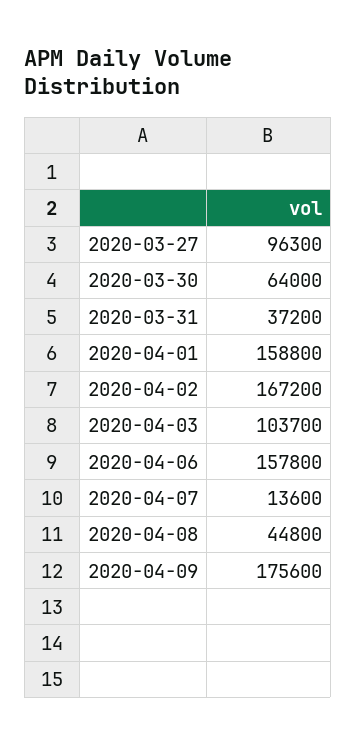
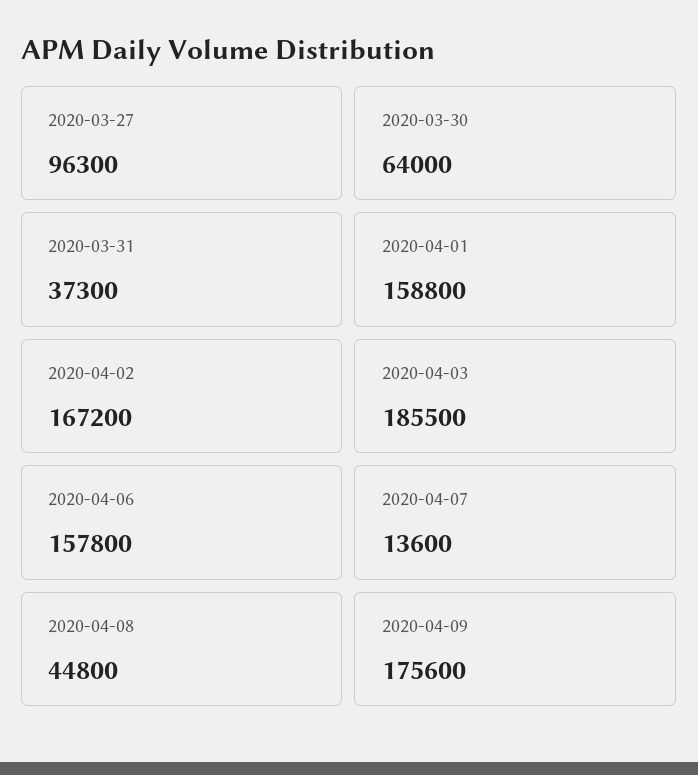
  {
    "2020-03-27": 96300,
    "2020-03-30": 64000,
-   "2020-03-31": 37200,
+   "2020-03-31": 37300,
    "2020-04-01": 158800,
    "2020-04-02": 167200,
-   "2020-04-03": 103700,
+   "2020-04-03": 185500,
    "2020-04-06": 157800,
    "2020-04-07": 13600,
    "2020-04-08": 44800,
    "2020-04-09": 175600
  }

